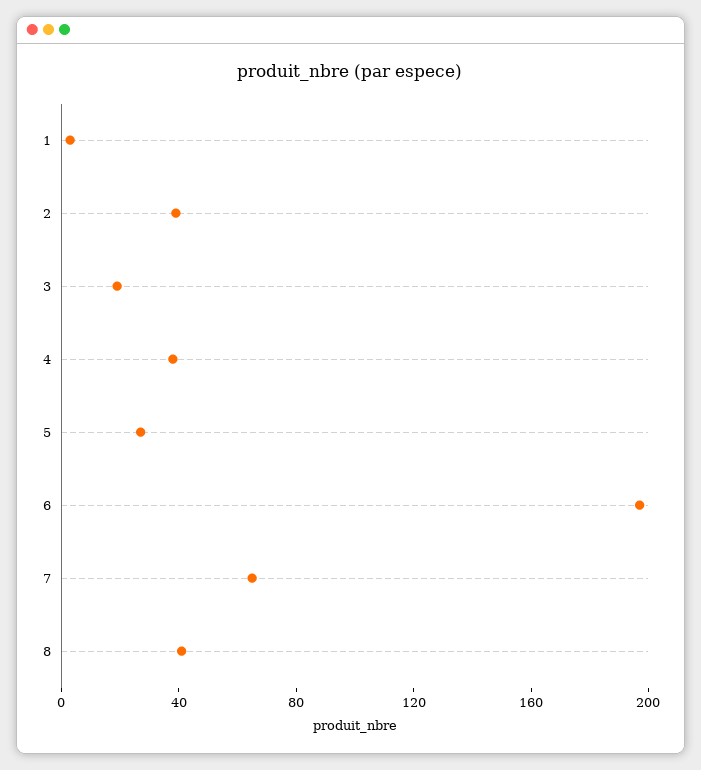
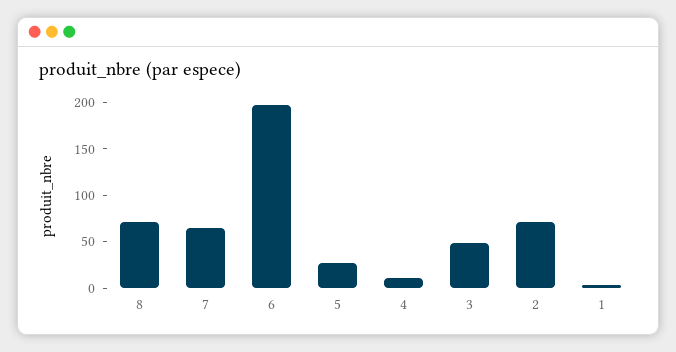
  {
    "1": 0,
-   "2": 40,
+   "2": 70,
-   "3": 20,
+   "3": 50,
-   "4": 40,
+   "4": 10,
    "5": 30,
    "6": 200,
    "7": 70,
-   "8": 40
+   "8": 70
  }

